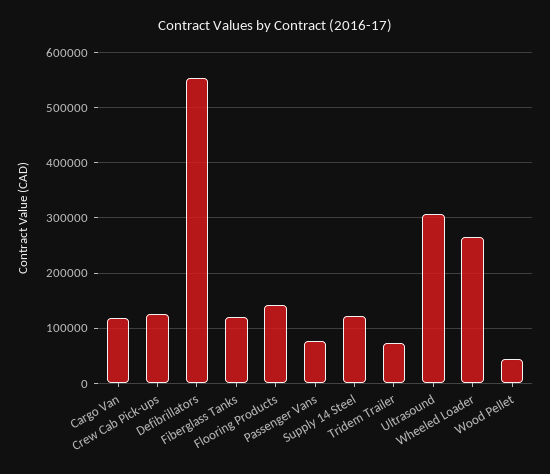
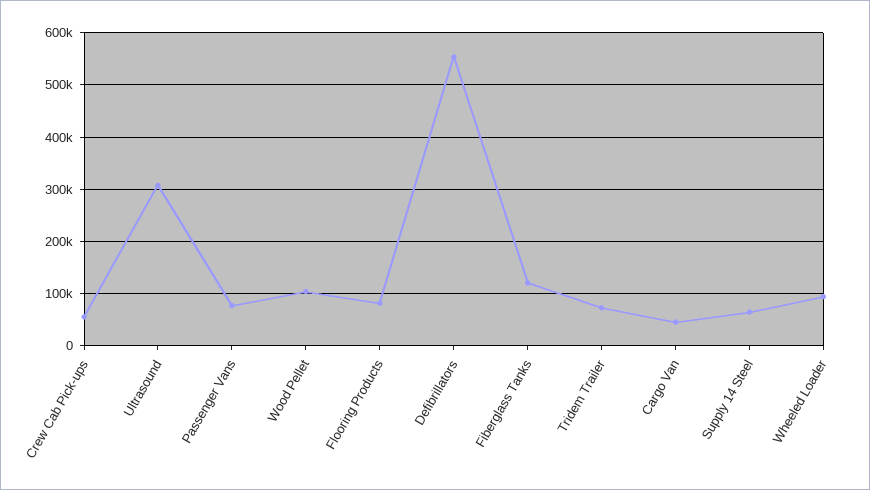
  {
-   "Cargo Van": 120000,
+   "Cargo Van": 40000,
-   "Crew Cab Pick-ups": 120000,
+   "Crew Cab Pick-ups": 60000,
    "Defibrillators": 560000,
    "Fiberglass Tanks": 120000,
-   "Flooring Products": 140000,
+   "Flooring Products": 80000,
    "Passenger Vans": 80000,
-   "Supply 14 Steel": 120000,
+   "Supply 14 Steel": 60000,
    "Tridem Trailer": 80000,
    "Ultrasound": 300000,
-   "Wheeled Loader": 260000,
+   "Wheeled Loader": 100000,
-   "Wood Pellet": 40000
+   "Wood Pellet": 100000
  }

